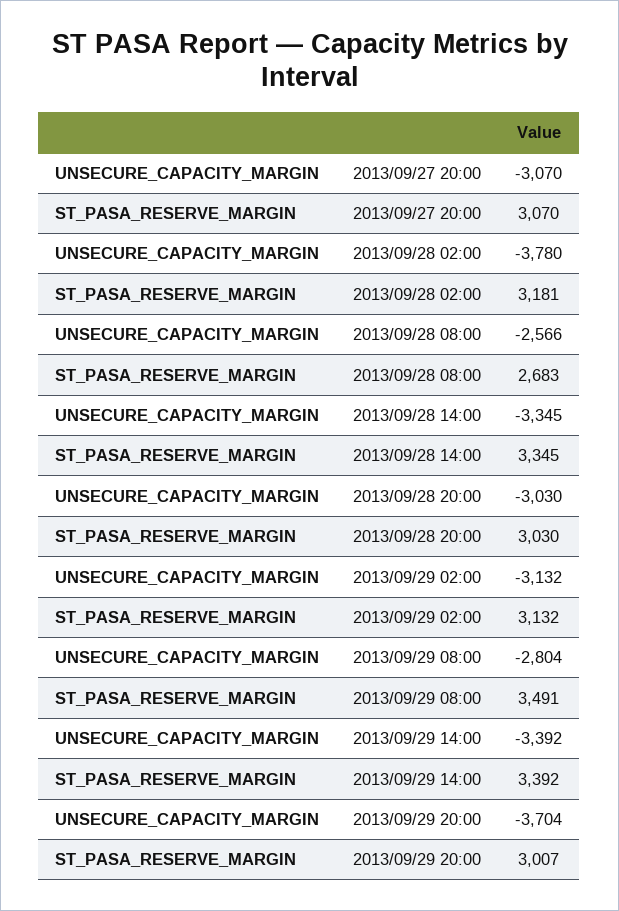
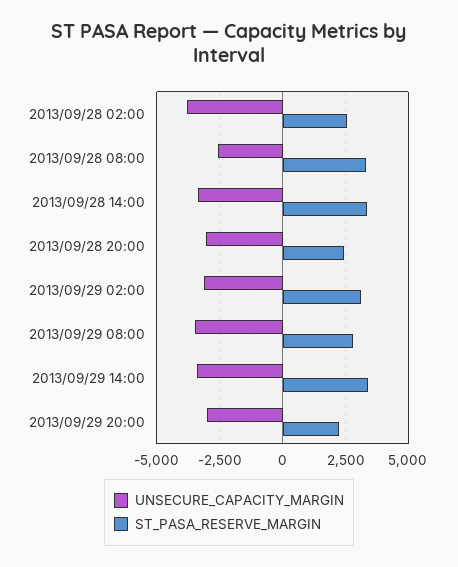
  {
    "UNSECURE_CAPACITY_MARGIN": {
-     "2013/09/27 20:00": -3070,
      "2013/09/28 02:00": -3780,
      "2013/09/28 08:00": -2566,
      "2013/09/28 14:00": -3345,
      "2013/09/28 20:00": -3030,
      "2013/09/29 02:00": -3132,
-     "2013/09/29 08:00": -2804,
+     "2013/09/29 08:00": -3500,
      "2013/09/29 14:00": -3392,
-     "2013/09/29 20:00": -3704
+     "2013/09/29 20:00": -3000
    },
    "ST_PASA_RESERVE_MARGIN": {
-     "2013/09/27 20:00": 3070,
-     "2013/09/28 02:00": 3181,
+     "2013/09/28 02:00": 2500,
-     "2013/09/28 08:00": 2683,
+     "2013/09/28 08:00": 3250,
      "2013/09/28 14:00": 3345,
-     "2013/09/28 20:00": 3030,
+     "2013/09/28 20:00": 2500,
      "2013/09/29 02:00": 3132,
-     "2013/09/29 08:00": 3491,
+     "2013/09/29 08:00": 2750,
      "2013/09/29 14:00": 3392,
-     "2013/09/29 20:00": 3007
+     "2013/09/29 20:00": 2250
    }
  }

